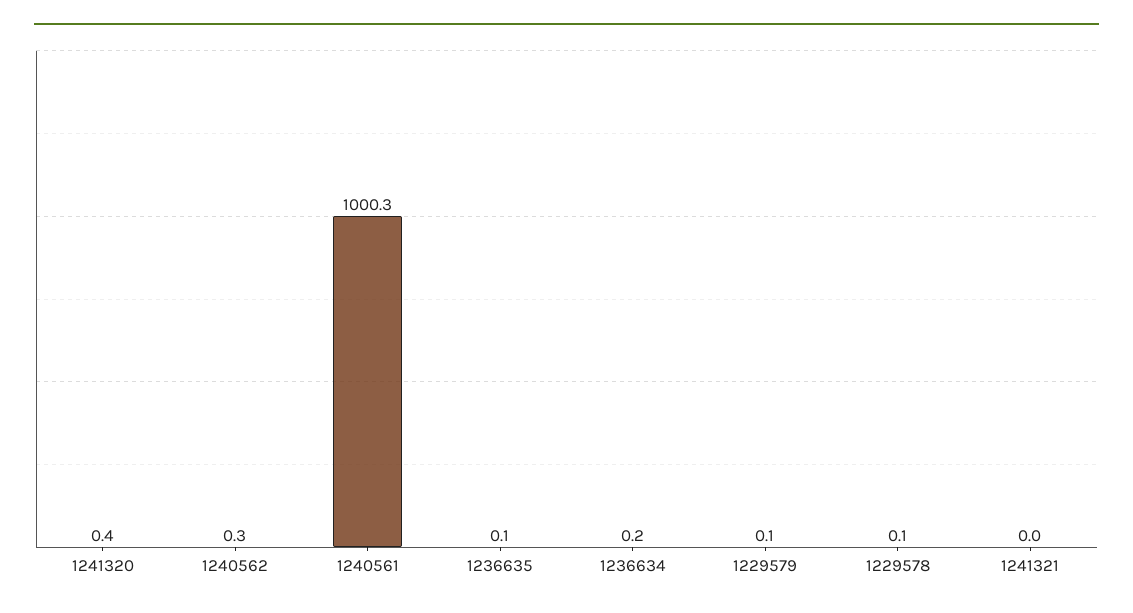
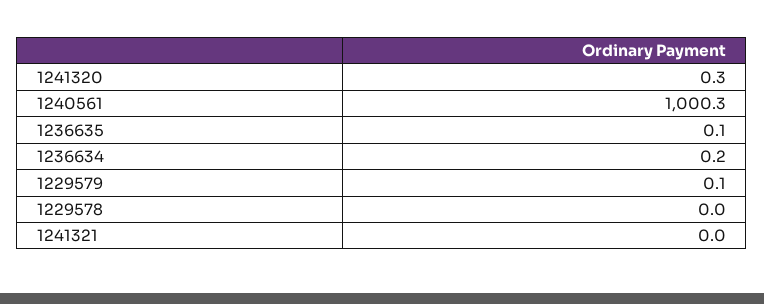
  {
-   "1241320": 0.4,
+   "1241320": 0.3,
-   "1240562": 0.3,
    "1240561": 1000.3,
    "1236635": 0.1,
    "1236634": 0.2,
    "1229579": 0.1,
-   "1229578": 0.1,
+   "1229578": 0,
    "1241321": 0
  }

